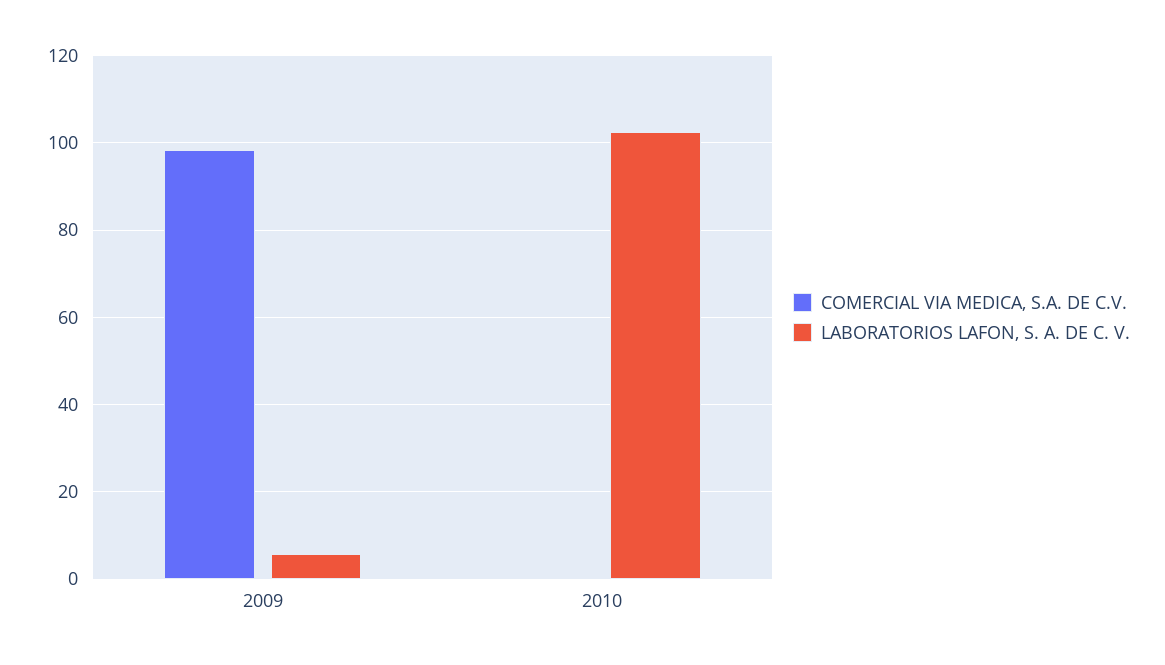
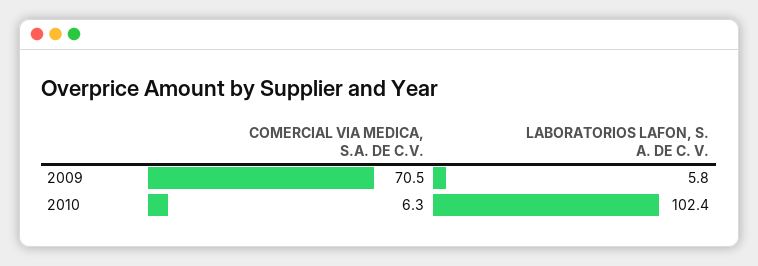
  {
    "COMERCIAL VIA MEDICA, S.A. DE C.V.": {
-     "2009": 98,
+     "2009": 70.5,
-     "2010": 0
+     "2010": 6.3
    },
    "LABORATORIOS LAFON, S. A. DE C. V.": {
      "2009": 5.8,
      "2010": 102.4
    }
  }

